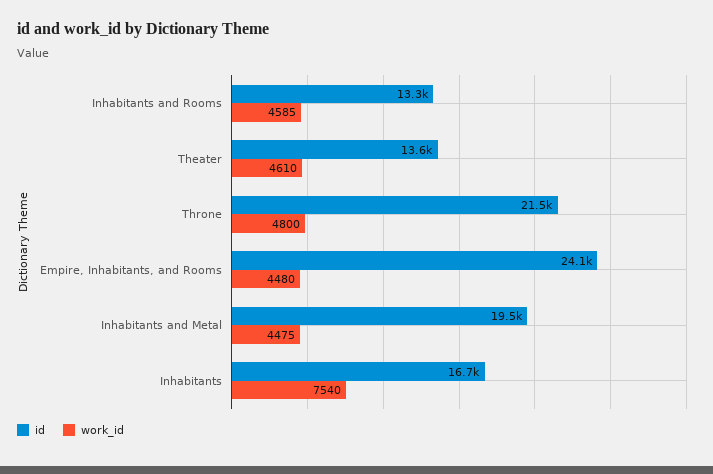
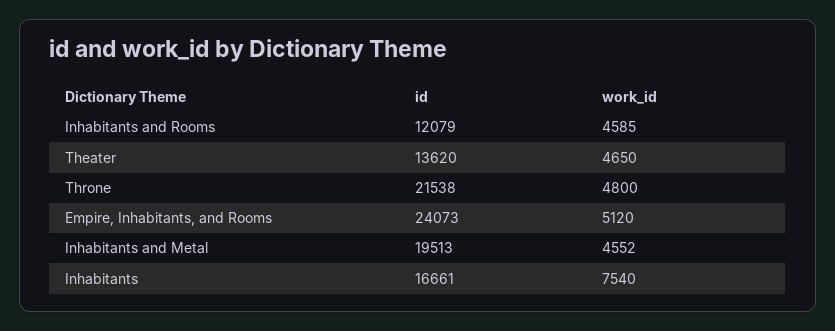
  {
    "id": {
-     "Inhabitants and Rooms": 13300,
+     "Inhabitants and Rooms": 12079,
      "Theater": 13620,
      "Throne": 21538,
      "Empire, Inhabitants, and Rooms": 24073,
      "Inhabitants and Metal": 19513,
      "Inhabitants": 16661
    },
    "work_id": {
      "Inhabitants and Rooms": 4585,
-     "Theater": 4610,
+     "Theater": 4650,
      "Throne": 4800,
-     "Empire, Inhabitants, and Rooms": 4480,
+     "Empire, Inhabitants, and Rooms": 5120,
-     "Inhabitants and Metal": 4475,
+     "Inhabitants and Metal": 4552,
      "Inhabitants": 7540
    }
  }

